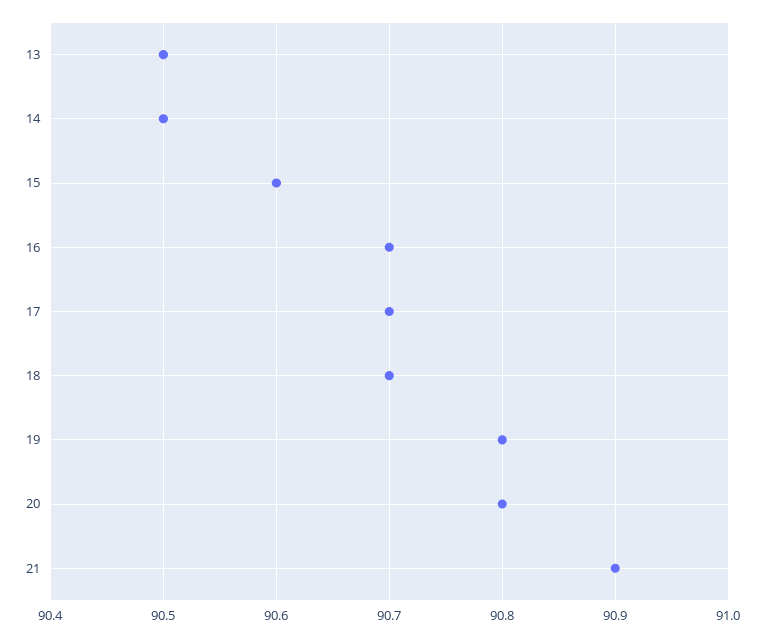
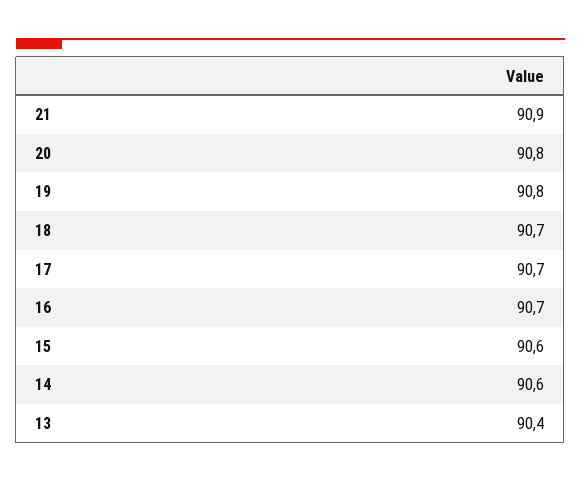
  {
-   "13": 90.5,
+   "13": 90.4,
-   "14": 90.5,
+   "14": 90.6,
    "15": 90.6,
    "16": 90.7,
    "17": 90.7,
    "18": 90.7,
    "19": 90.8,
    "20": 90.8,
    "21": 90.9
  }

